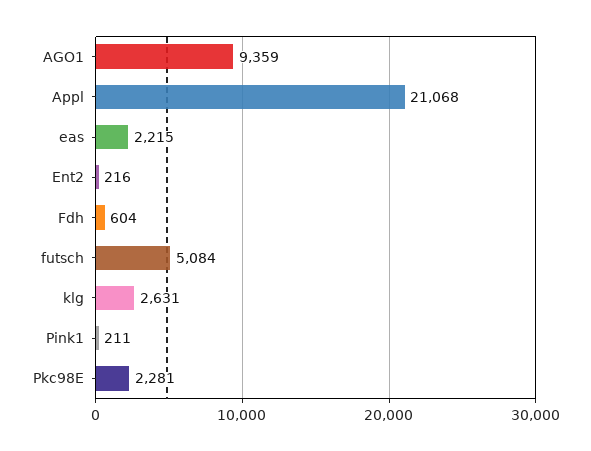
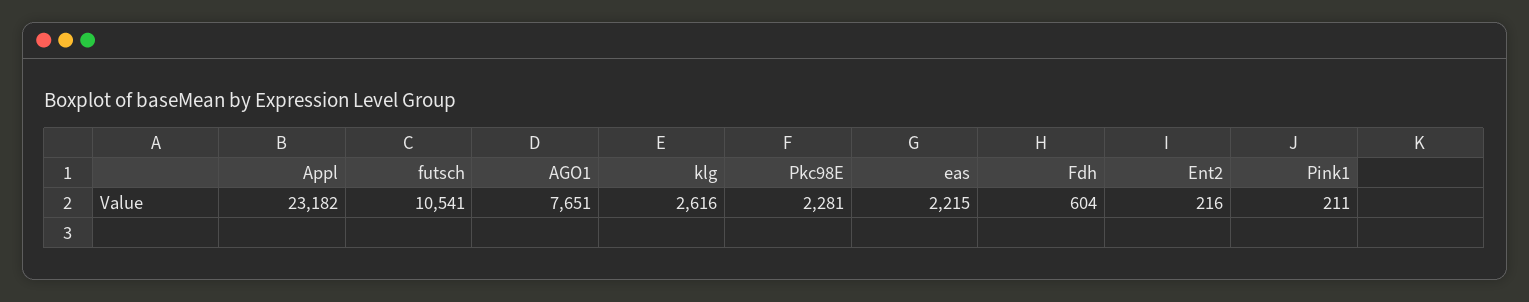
  {
-   "AGO1": 9359,
+   "AGO1": 7651,
-   "Appl": 21068,
+   "Appl": 23182,
    "eas": 2215,
    "Ent2": 216,
    "Fdh": 604,
-   "futsch": 5084,
+   "futsch": 10541,
-   "klg": 2631,
+   "klg": 2616,
    "Pink1": 211,
    "Pkc98E": 2281
  }

